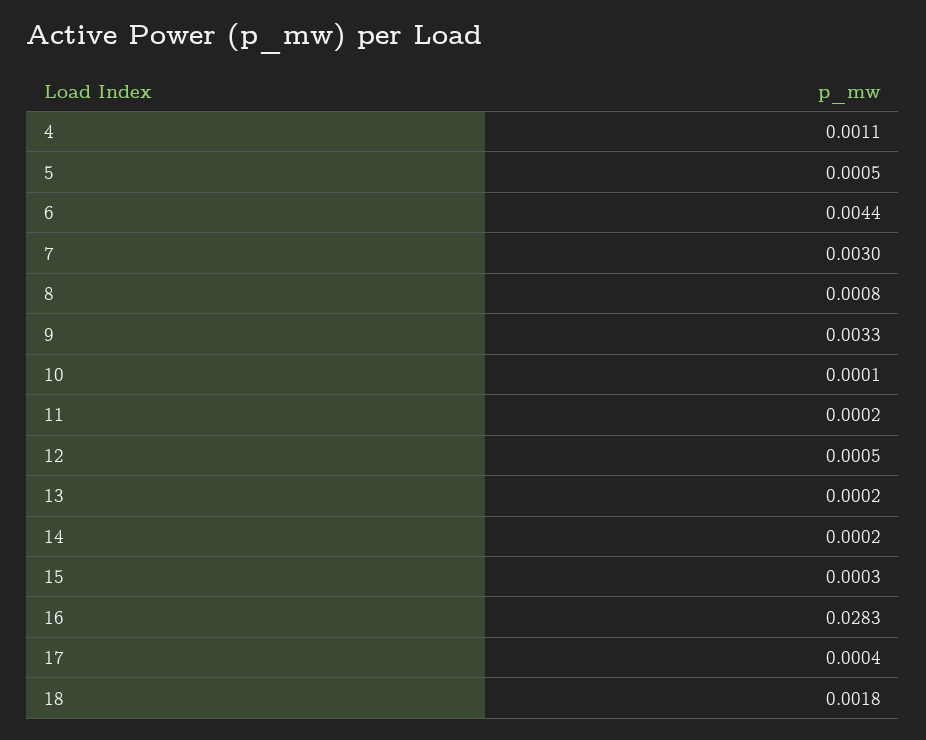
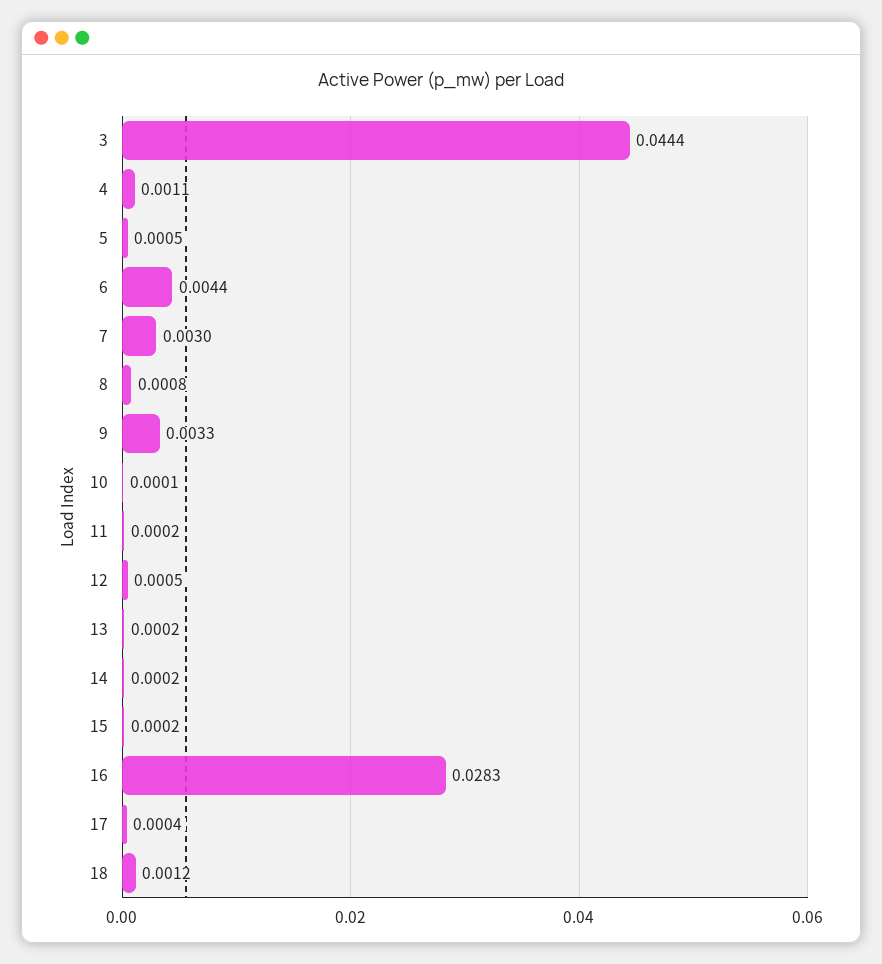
  {
    "4": 0.0011,
    "5": 0.0005,
    "6": 0.0044,
    "7": 0.003,
    "8": 0.0008,
    "9": 0.0033,
    "10": 0.0001,
    "11": 0.0002,
    "12": 0.0005,
    "13": 0.0002,
    "14": 0.0002,
-   "15": 0.0003,
+   "15": 0.0002,
    "16": 0.0283,
    "17": 0.0004,
-   "18": 0.0018
+   "18": 0.0012,
+   "3": 0.0444
  }

